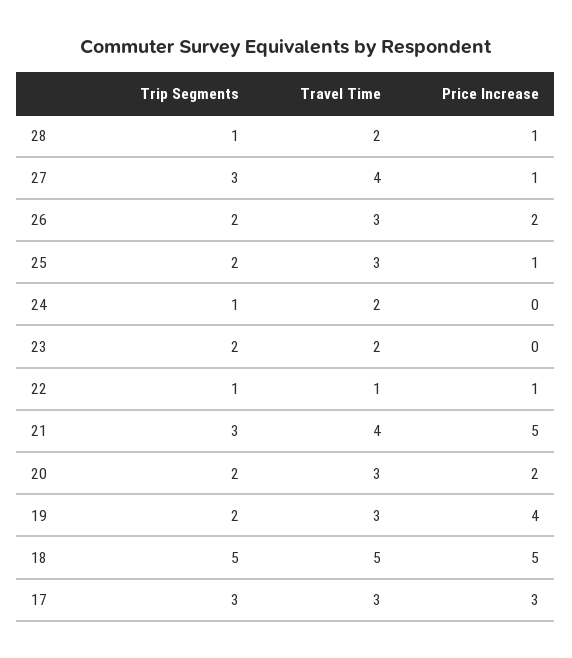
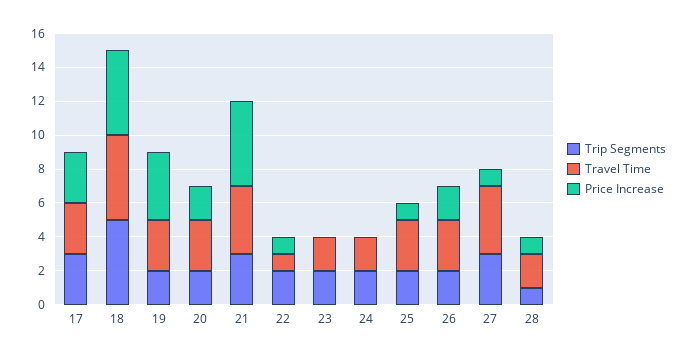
  {
    "Trip Segments": {
      "28": 1,
      "27": 3,
      "26": 2,
      "25": 2,
-     "24": 1,
+     "24": 2,
      "23": 2,
-     "22": 1,
+     "22": 2,
      "21": 3,
      "20": 2,
      "19": 2,
      "18": 5,
      "17": 3
    },
    "Travel Time": {
      "28": 2,
      "27": 4,
      "26": 3,
      "25": 3,
      "24": 2,
      "23": 2,
      "22": 1,
      "21": 4,
      "20": 3,
      "19": 3,
      "18": 5,
      "17": 3
    },
    "Price Increase": {
      "28": 1,
      "27": 1,
      "26": 2,
      "25": 1,
      "24": 0,
      "23": 0,
      "22": 1,
      "21": 5,
      "20": 2,
      "19": 4,
      "18": 5,
      "17": 3
    }
  }

